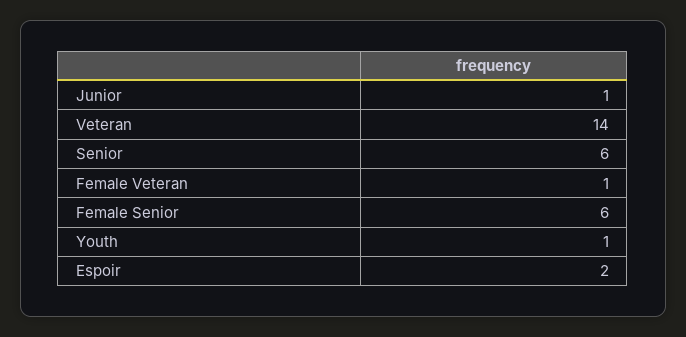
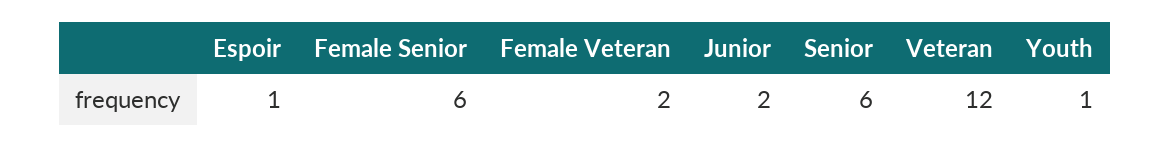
  {
-   "Junior": 1,
+   "Junior": 2,
-   "Veteran": 14,
+   "Veteran": 12,
    "Senior": 6,
-   "Female Veteran": 1,
+   "Female Veteran": 2,
    "Female Senior": 6,
    "Youth": 1,
-   "Espoir": 2
+   "Espoir": 1
  }

